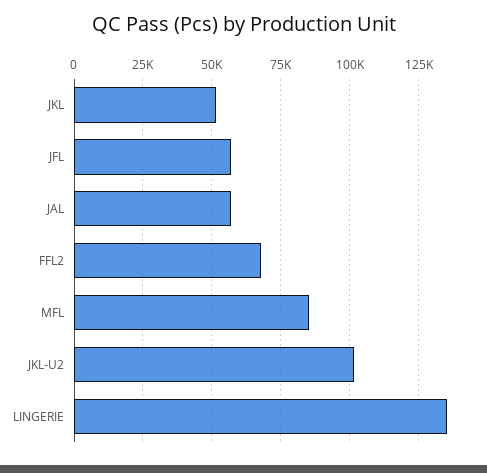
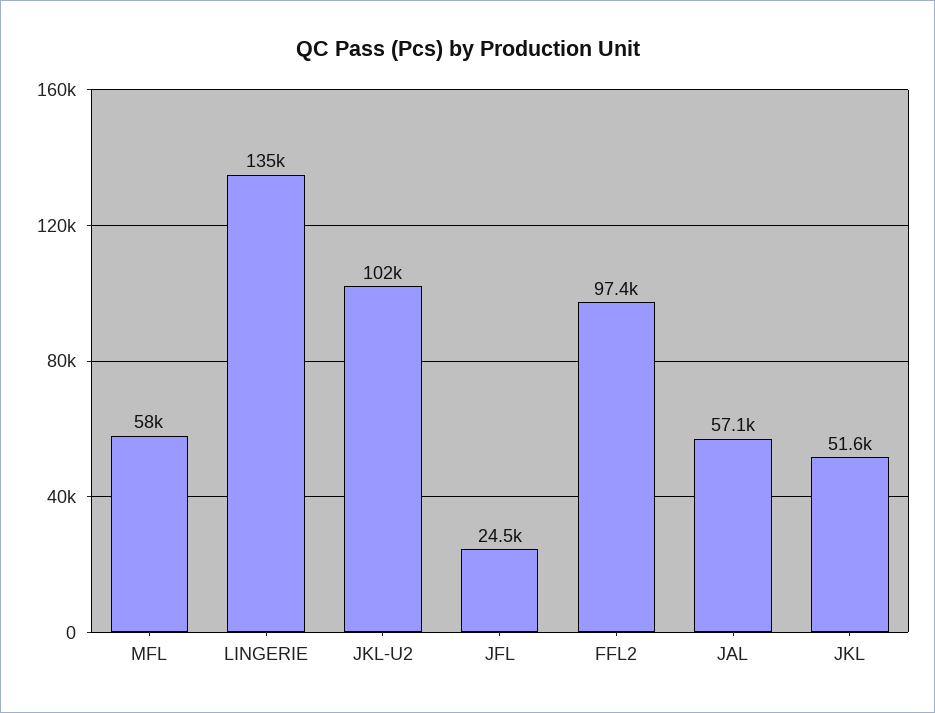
  {
    "JKL": 51600,
-   "JFL": 57500,
+   "JFL": 24500,
    "JAL": 57100,
-   "FFL2": 67500,
+   "FFL2": 97400,
-   "MFL": 85000,
+   "MFL": 58000,
    "JKL-U2": 102000,
    "LINGERIE": 135000
  }

